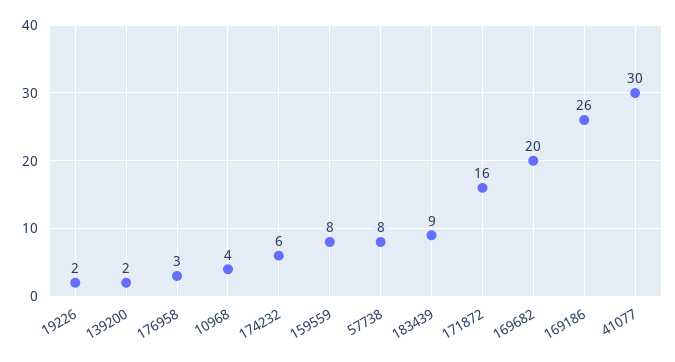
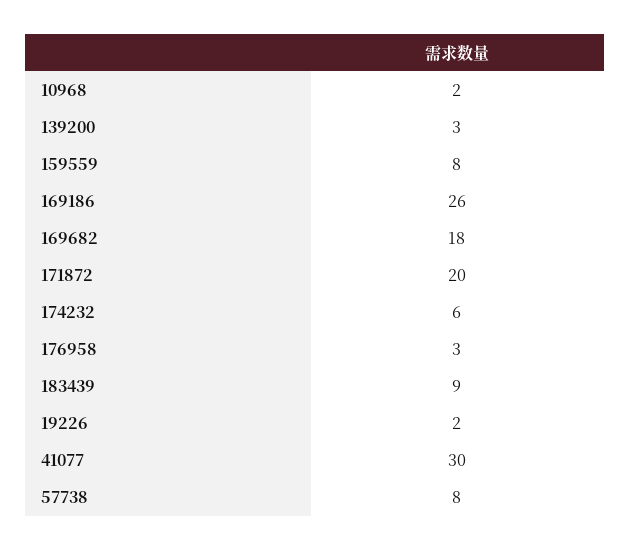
  {
    "19226": 2,
-   "139200": 2,
+   "139200": 3,
    "176958": 3,
-   "10968": 4,
+   "10968": 2,
    "174232": 6,
    "159559": 8,
    "57738": 8,
    "183439": 9,
-   "171872": 16,
+   "171872": 20,
-   "169682": 20,
+   "169682": 18,
    "169186": 26,
    "41077": 30
  }

